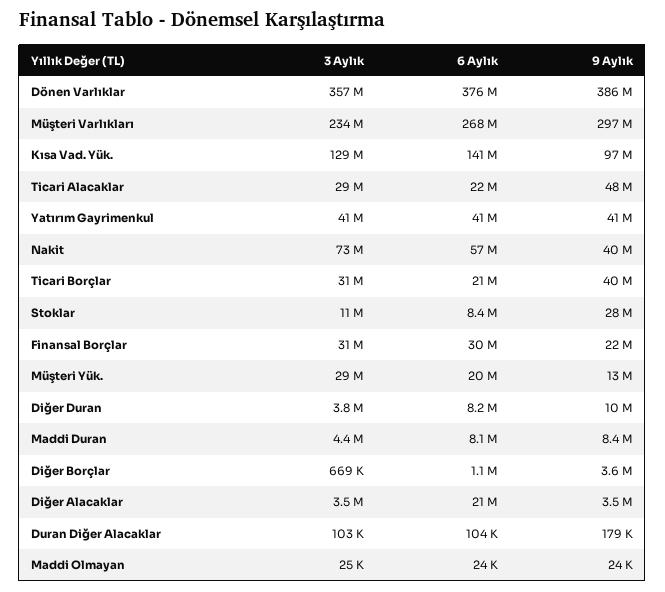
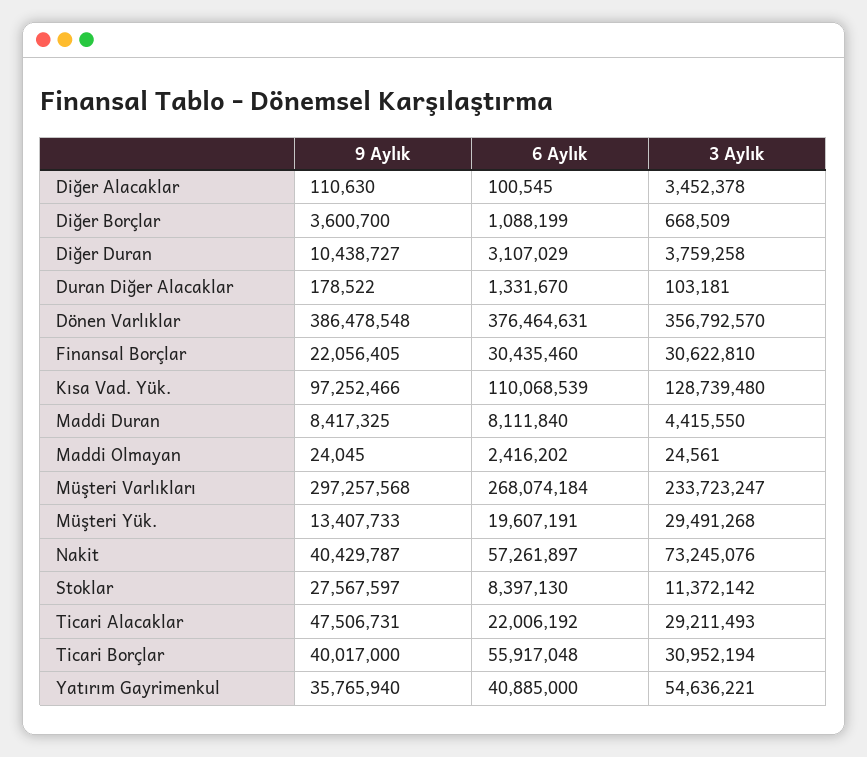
  {
    "3 Aylık": {
      "Dönen Varlıklar": 356792570,
      "Müşteri Varlıkları": 233723247,
      "Kısa Vad. Yük.": 128739480,
      "Ticari Alacaklar": 29211493,
-     "Yatırım Gayrimenkul": 41000000,
+     "Yatırım Gayrimenkul": 54636221,
      "Nakit": 73245076,
      "Ticari Borçlar": 30952194,
      "Stoklar": 11372142,
      "Finansal Borçlar": 30622810,
      "Müşteri Yük.": 29491268,
      "Diğer Duran": 3759258,
      "Maddi Duran": 4415550,
      "Diğer Borçlar": 668509,
      "Diğer Alacaklar": 3452378,
      "Duran Diğer Alacaklar": 103181,
      "Maddi Olmayan": 24561
    },
    "6 Aylık": {
      "Dönen Varlıklar": 376464631,
      "Müşteri Varlıkları": 268074184,
-     "Kısa Vad. Yük.": 141000000,
+     "Kısa Vad. Yük.": 110068539,
      "Ticari Alacaklar": 22006192,
      "Yatırım Gayrimenkul": 40885000,
      "Nakit": 57261897,
-     "Ticari Borçlar": 21000000,
+     "Ticari Borçlar": 55917048,
      "Stoklar": 8397130,
      "Finansal Borçlar": 30435460,
      "Müşteri Yük.": 19607191,
-     "Diğer Duran": 8200000,
+     "Diğer Duran": 3107029,
      "Maddi Duran": 8111840,
      "Diğer Borçlar": 1088199,
-     "Diğer Alacaklar": 21000000,
+     "Diğer Alacaklar": 100545,
-     "Duran Diğer Alacaklar": 104000,
+     "Duran Diğer Alacaklar": 1331670,
-     "Maddi Olmayan": 24000
+     "Maddi Olmayan": 2416202
    },
    "9 Aylık": {
      "Dönen Varlıklar": 386478548,
      "Müşteri Varlıkları": 297257568,
      "Kısa Vad. Yük.": 97252466,
      "Ticari Alacaklar": 47506731,
-     "Yatırım Gayrimenkul": 41000000,
+     "Yatırım Gayrimenkul": 35765940,
      "Nakit": 40429787,
      "Ticari Borçlar": 40017000,
      "Stoklar": 27567597,
      "Finansal Borçlar": 22056405,
      "Müşteri Yük.": 13407733,
      "Diğer Duran": 10438727,
      "Maddi Duran": 8417325,
      "Diğer Borçlar": 3600700,
-     "Diğer Alacaklar": 3500000,
+     "Diğer Alacaklar": 110630,
      "Duran Diğer Alacaklar": 178522,
      "Maddi Olmayan": 24045
    }
  }

